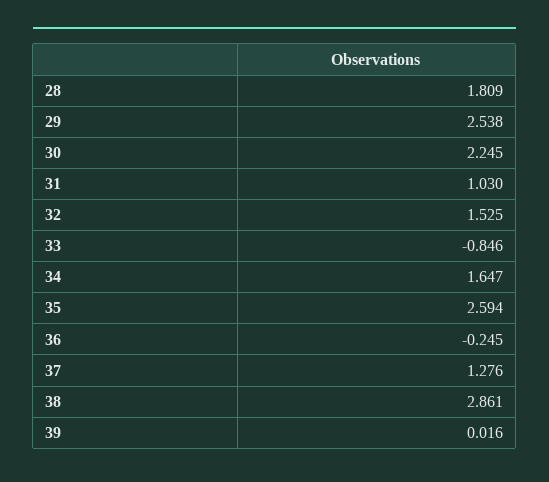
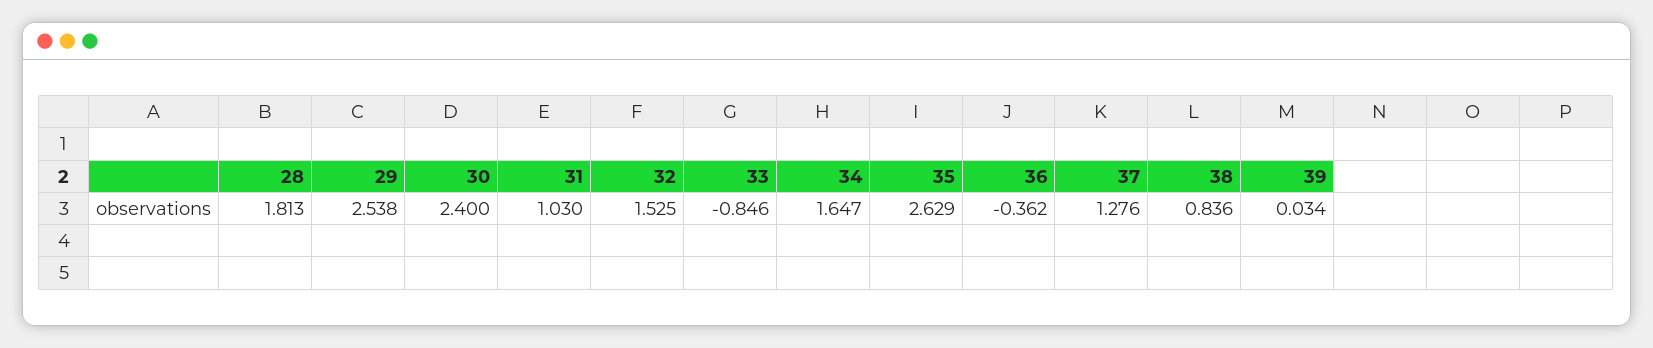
  {
-   "28": 1.809,
+   "28": 1.813,
    "29": 2.538,
-   "30": 2.245,
+   "30": 2.4,
    "31": 1.03,
    "32": 1.525,
    "33": -0.846,
    "34": 1.647,
-   "35": 2.594,
+   "35": 2.629,
-   "36": -0.245,
+   "36": -0.362,
    "37": 1.276,
-   "38": 2.861,
+   "38": 0.836,
-   "39": 0.016
+   "39": 0.034
  }

